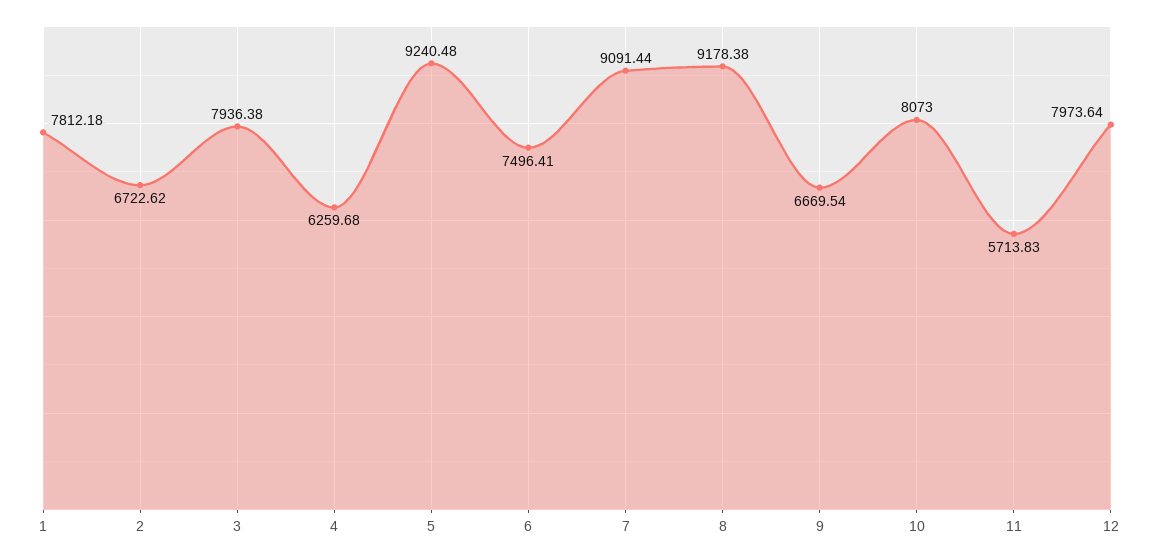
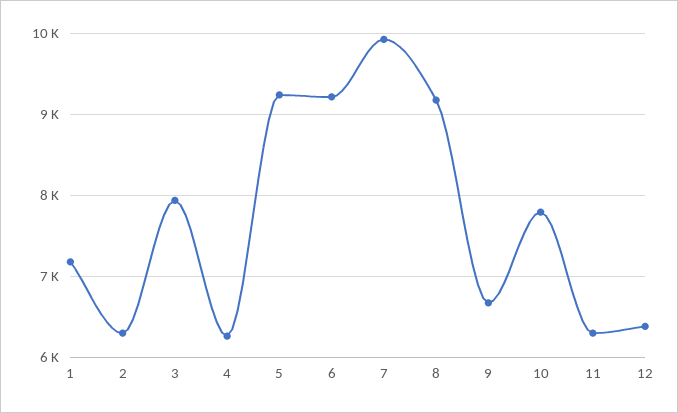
  {
-   "1": 7812.18,
+   "1": 7200,
-   "2": 6722.62,
+   "2": 6300,
    "3": 7936.38,
    "4": 6259.68,
    "5": 9240.48,
-   "6": 7496.41,
+   "6": 9200,
-   "7": 9091.44,
+   "7": 9900,
    "8": 9178.38,
    "9": 6669.54,
-   "10": 8073,
+   "10": 7800,
-   "11": 5713.83,
+   "11": 6300,
-   "12": 7973.64
+   "12": 6400
  }

